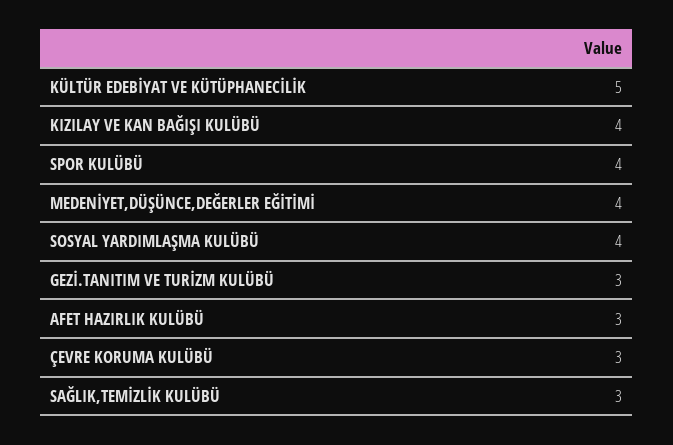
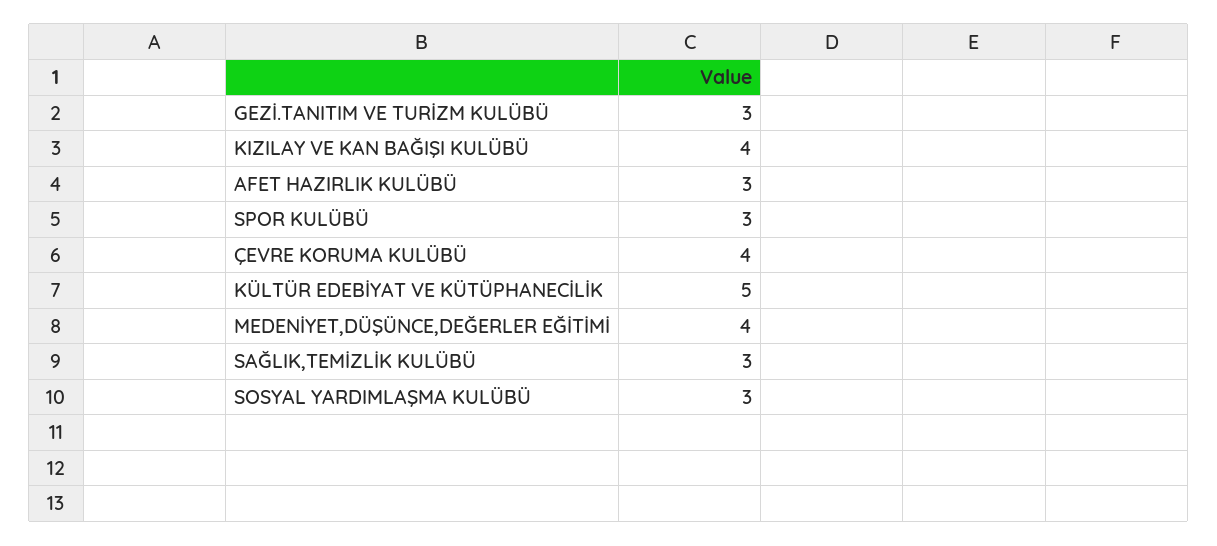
  {
    "KÜLTÜR EDEBİYAT VE KÜTÜPHANECİLİK": 5,
    "KIZILAY VE KAN BAĞIŞI KULÜBÜ": 4,
-   "SPOR KULÜBÜ": 4,
+   "SPOR KULÜBÜ": 3,
    "MEDENİYET,DÜŞÜNCE,DEĞERLER EĞİTİMİ": 4,
-   "SOSYAL YARDIMLAŞMA KULÜBÜ": 4,
+   "SOSYAL YARDIMLAŞMA KULÜBÜ": 3,
    "GEZİ.TANITIM VE TURİZM KULÜBÜ": 3,
    "AFET HAZIRLIK KULÜBÜ": 3,
-   "ÇEVRE KORUMA KULÜBÜ": 3,
+   "ÇEVRE KORUMA KULÜBÜ": 4,
    "SAĞLIK,TEMİZLİK KULÜBÜ": 3
  }

